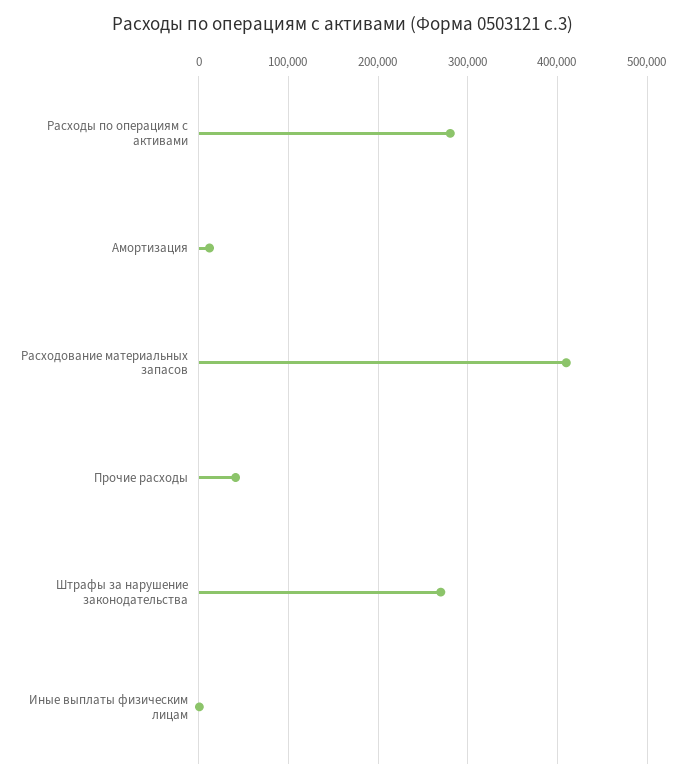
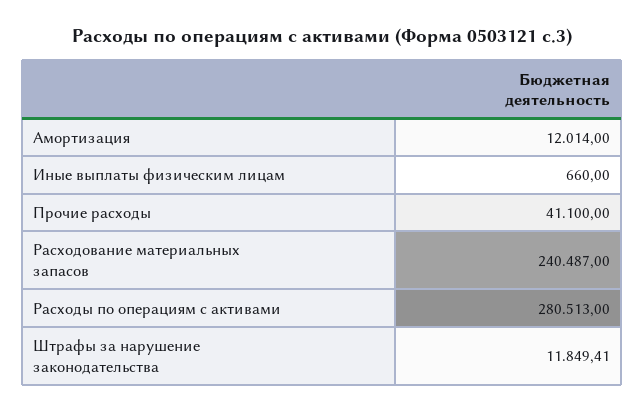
  {
    "Расходы по операциям с активами": 280513,
    "Амортизация": 12014,
-   "Расходование материальных запасов": 410000,
+   "Расходование материальных запасов": 240487,
    "Прочие расходы": 41100,
-   "Штрафы за нарушение законодательства": 270000,
+   "Штрафы за нарушение законодательства": 11849.41,
    "Иные выплаты физическим лицам": 660
  }

